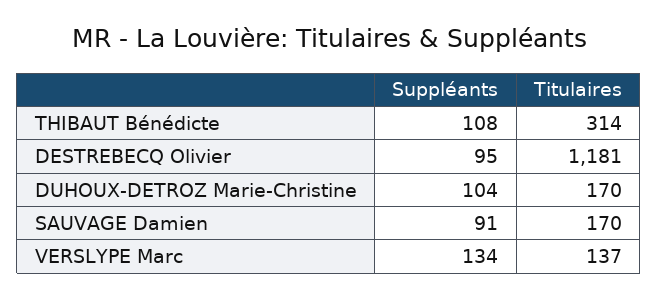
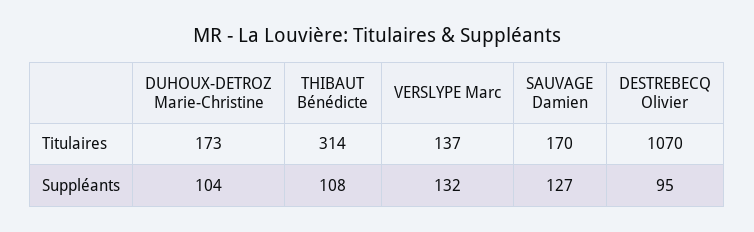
  {
    "Suppléants": {
      "THIBAUT Bénédicte": 108,
      "DESTREBECQ Olivier": 95,
      "DUHOUX-DETROZ Marie-Christine": 104,
-     "SAUVAGE Damien": 91,
+     "SAUVAGE Damien": 127,
-     "VERSLYPE Marc": 134
+     "VERSLYPE Marc": 132
    },
    "Titulaires": {
      "THIBAUT Bénédicte": 314,
-     "DESTREBECQ Olivier": 1181,
+     "DESTREBECQ Olivier": 1070,
-     "DUHOUX-DETROZ Marie-Christine": 170,
+     "DUHOUX-DETROZ Marie-Christine": 173,
      "SAUVAGE Damien": 170,
      "VERSLYPE Marc": 137
    }
  }

